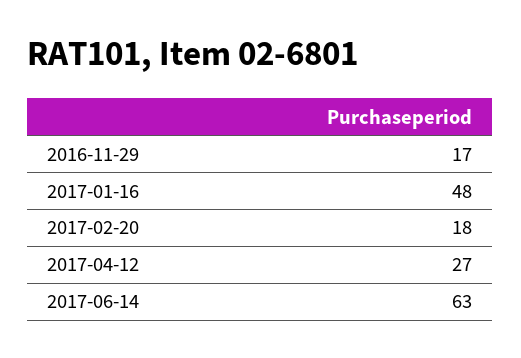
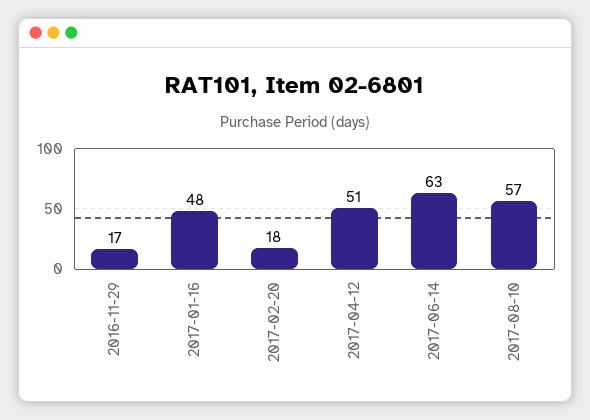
  {
    "2016-11-29": 17,
    "2017-01-16": 48,
    "2017-02-20": 18,
-   "2017-04-12": 27,
+   "2017-04-12": 51,
-   "2017-06-14": 63
+   "2017-06-14": 63,
+   "2017-08-10": 57
  }

